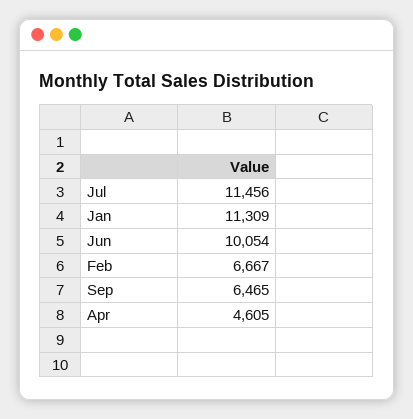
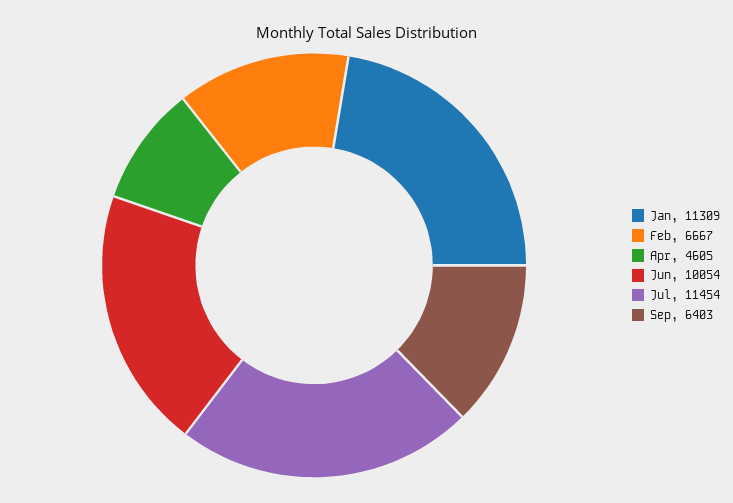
  {
-   "Jul": 11456,
+   "Jul": 11454,
    "Jan": 11309,
    "Jun": 10054,
    "Feb": 6667,
-   "Sep": 6465,
+   "Sep": 6403,
    "Apr": 4605
  }

